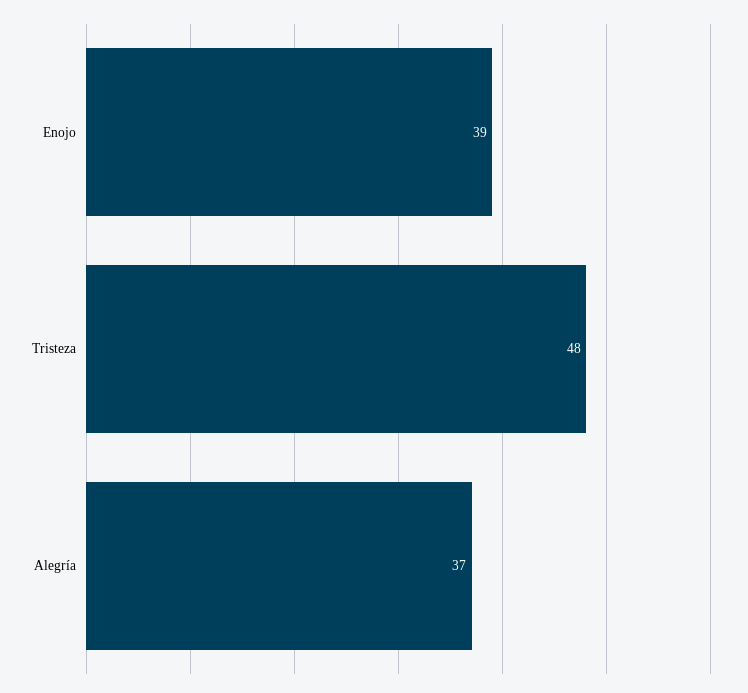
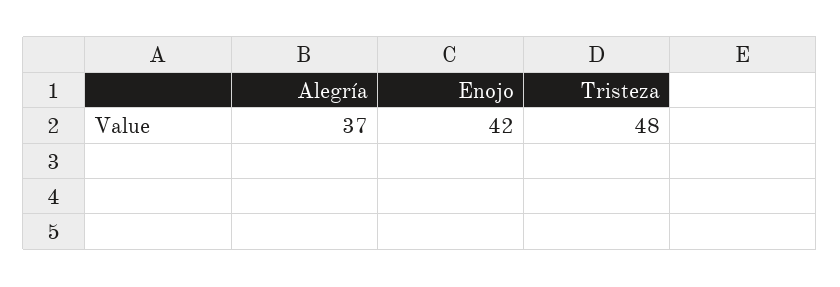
  {
-   "Enojo": 39,
+   "Enojo": 42,
    "Tristeza": 48,
    "Alegría": 37
  }

